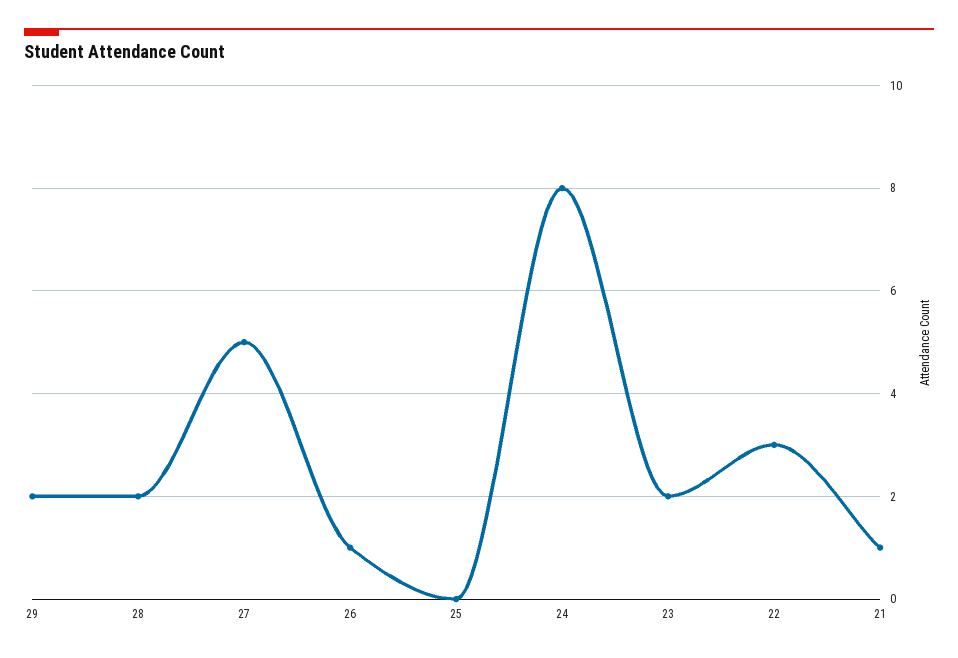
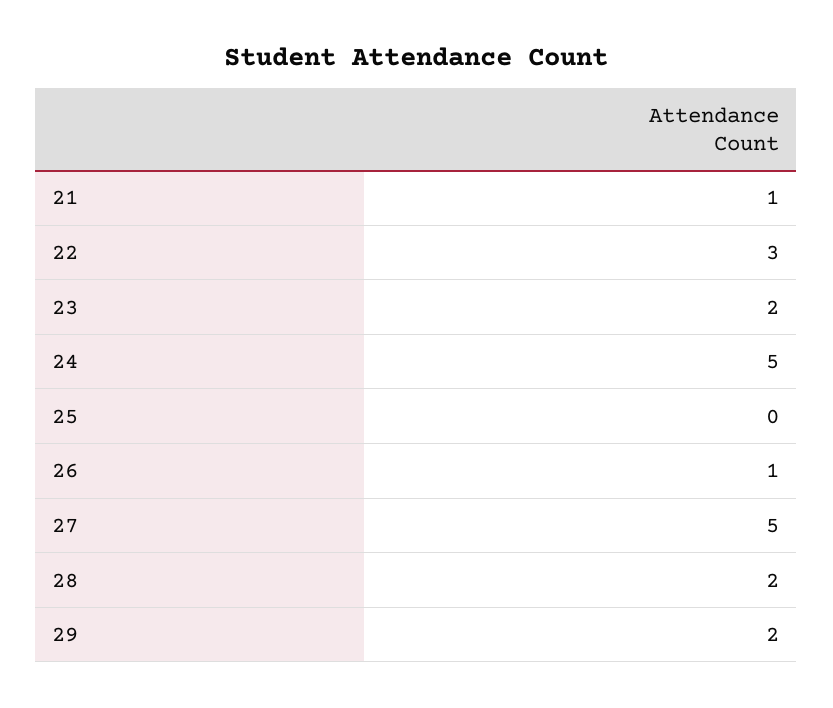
  {
    "29": 2,
    "28": 2,
    "27": 5,
    "26": 1,
    "25": 0,
-   "24": 8,
+   "24": 5,
    "23": 2,
    "22": 3,
    "21": 1
  }

